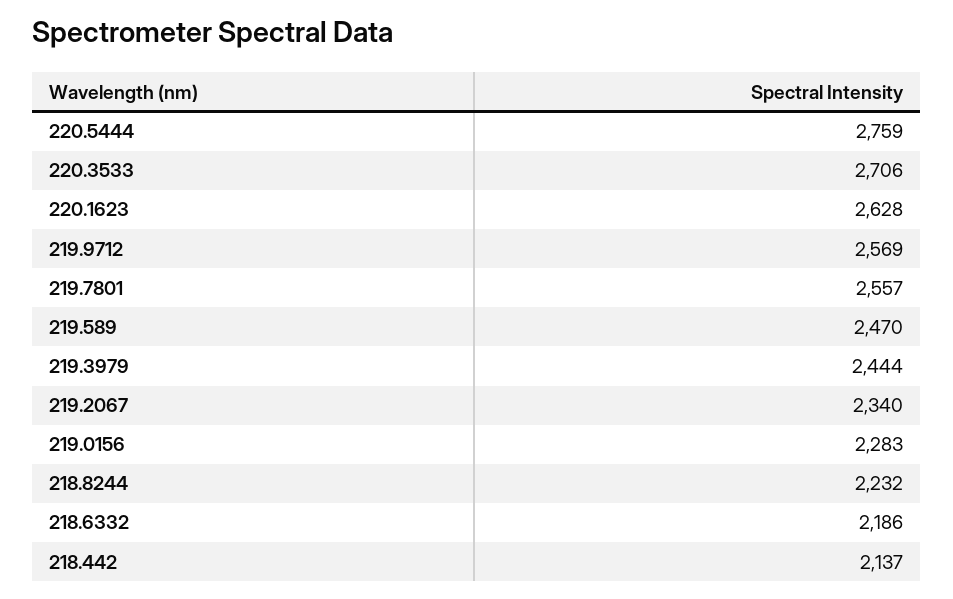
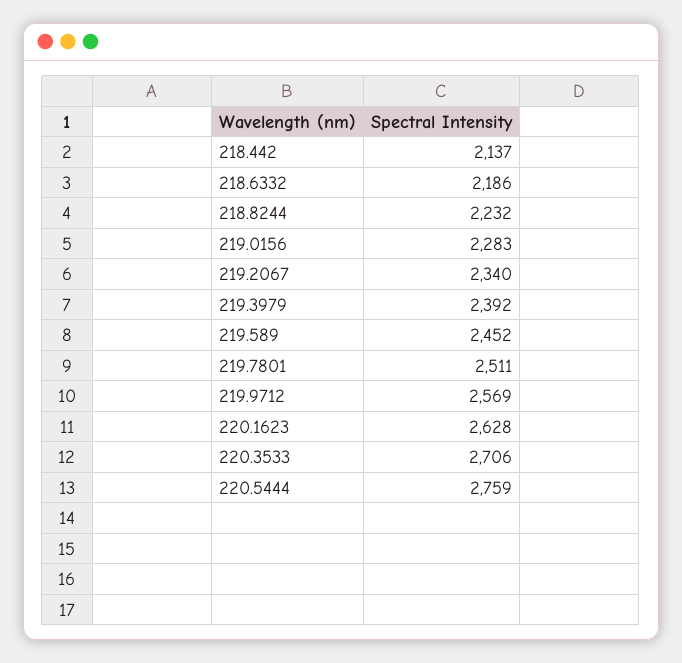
  {
    "220.5444": 2759,
    "220.3533": 2706,
    "220.1623": 2628,
    "219.9712": 2569,
-   "219.7801": 2557,
+   "219.7801": 2511,
-   "219.589": 2470,
+   "219.589": 2452,
-   "219.3979": 2444,
+   "219.3979": 2392,
    "219.2067": 2340,
    "219.0156": 2283,
    "218.8244": 2232,
    "218.6332": 2186,
    "218.442": 2137
  }

